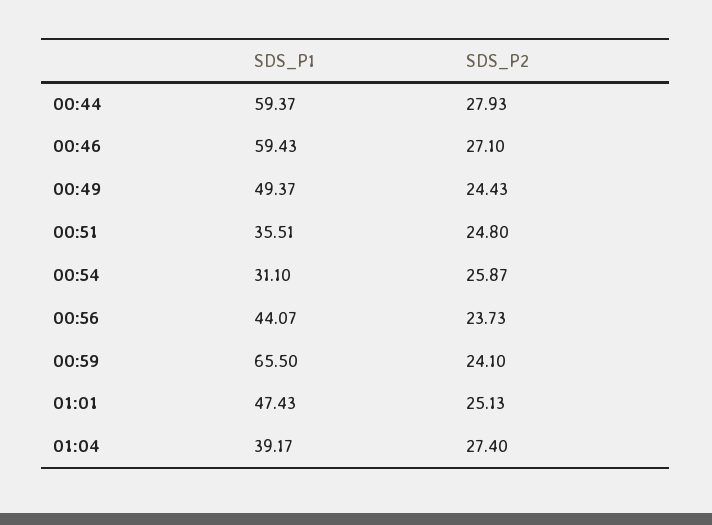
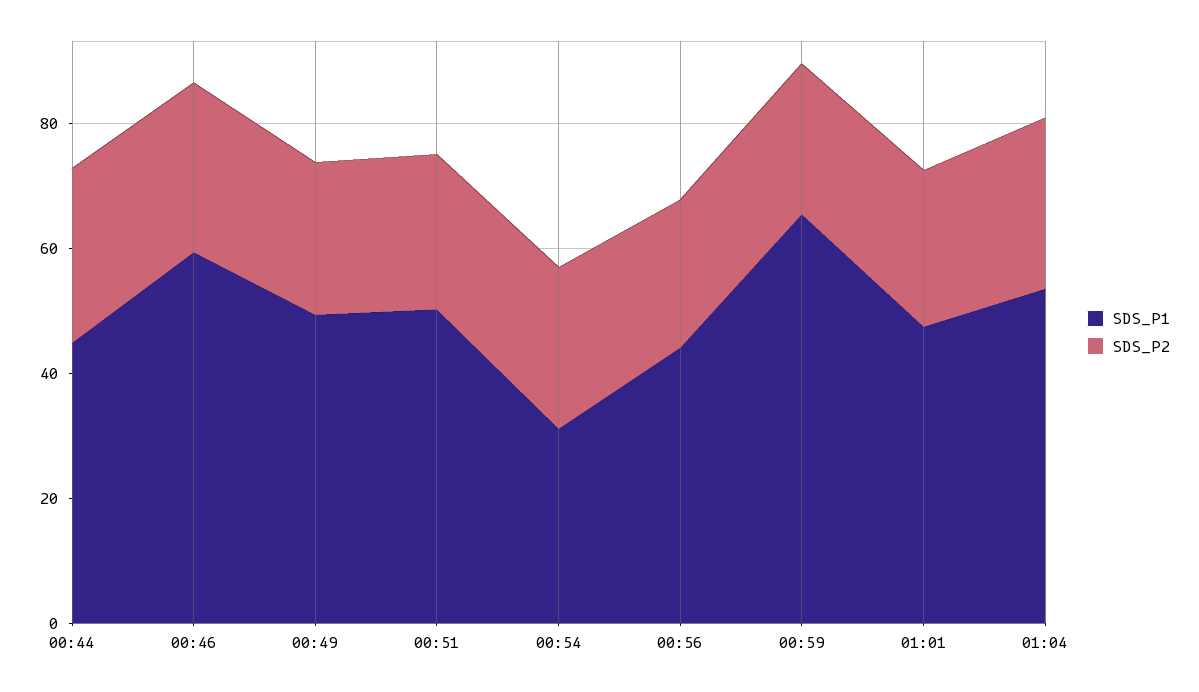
  {
    "SDS_P1": {
-     "00:44": 59.37,
+     "00:44": 45,
      "00:46": 59.43,
      "00:49": 49.37,
-     "00:51": 35.51,
+     "00:51": 50,
      "00:54": 31.1,
      "00:56": 44.07,
      "00:59": 65.5,
      "01:01": 47.43,
-     "01:04": 39.17
+     "01:04": 55
    },
    "SDS_P2": {
      "00:44": 27.93,
      "00:46": 27.1,
      "00:49": 24.43,
      "00:51": 24.8,
      "00:54": 25.87,
      "00:56": 23.73,
      "00:59": 24.1,
      "01:01": 25.13,
      "01:04": 27.4
    }
  }

